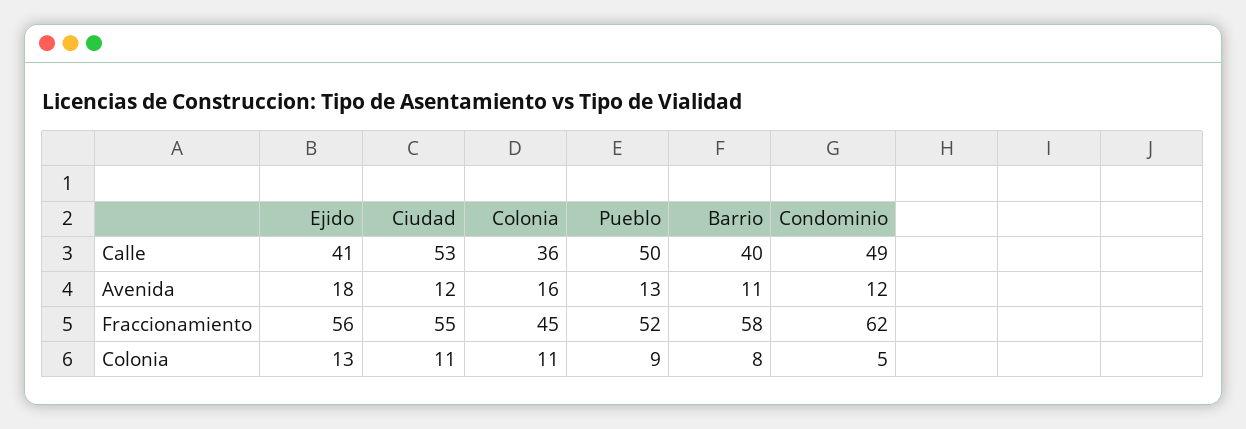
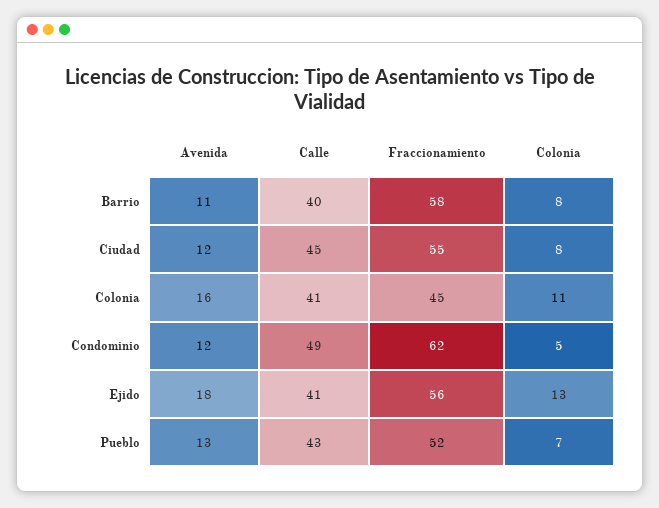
  {
    "Ejido": {
      "Calle": 41,
      "Avenida": 18,
      "Fraccionamiento": 56,
      "Colonia": 13
    },
    "Ciudad": {
-     "Calle": 53,
+     "Calle": 45,
      "Avenida": 12,
      "Fraccionamiento": 55,
-     "Colonia": 11
+     "Colonia": 8
    },
    "Colonia": {
-     "Calle": 36,
+     "Calle": 41,
      "Avenida": 16,
      "Fraccionamiento": 45,
      "Colonia": 11
    },
    "Pueblo": {
-     "Calle": 50,
+     "Calle": 43,
      "Avenida": 13,
      "Fraccionamiento": 52,
-     "Colonia": 9
+     "Colonia": 7
    },
    "Barrio": {
      "Calle": 40,
      "Avenida": 11,
      "Fraccionamiento": 58,
      "Colonia": 8
    },
    "Condominio": {
      "Calle": 49,
      "Avenida": 12,
      "Fraccionamiento": 62,
      "Colonia": 5
    }
  }

